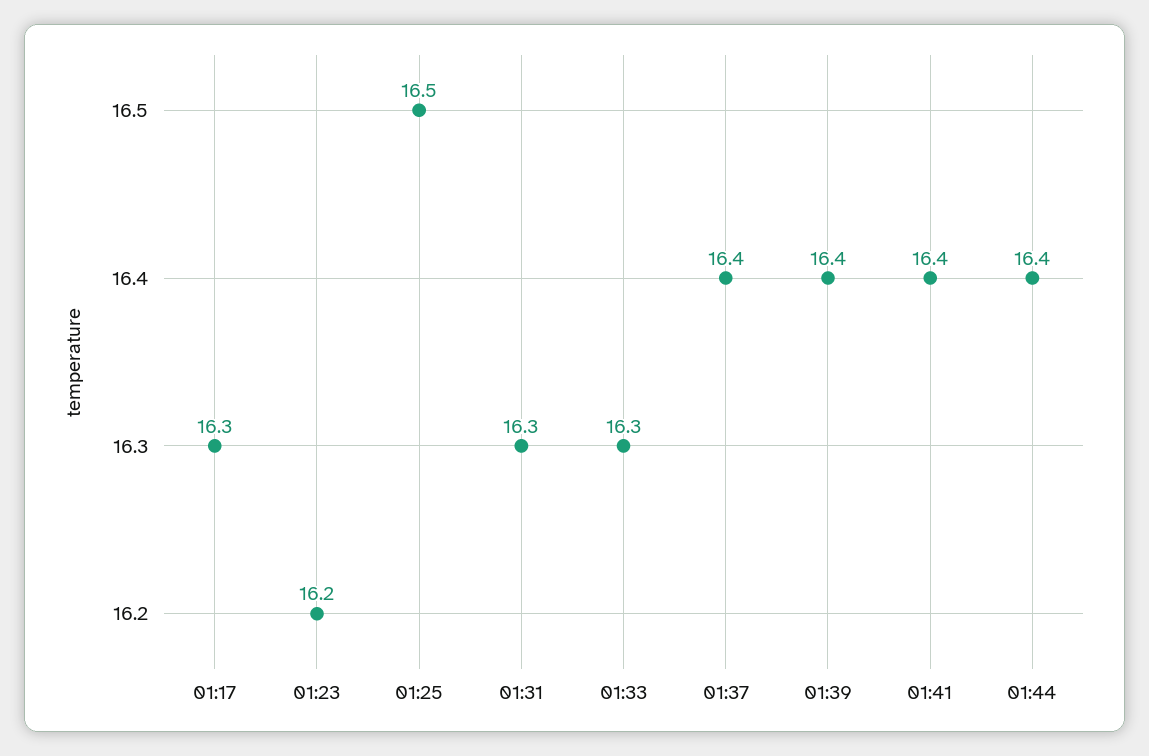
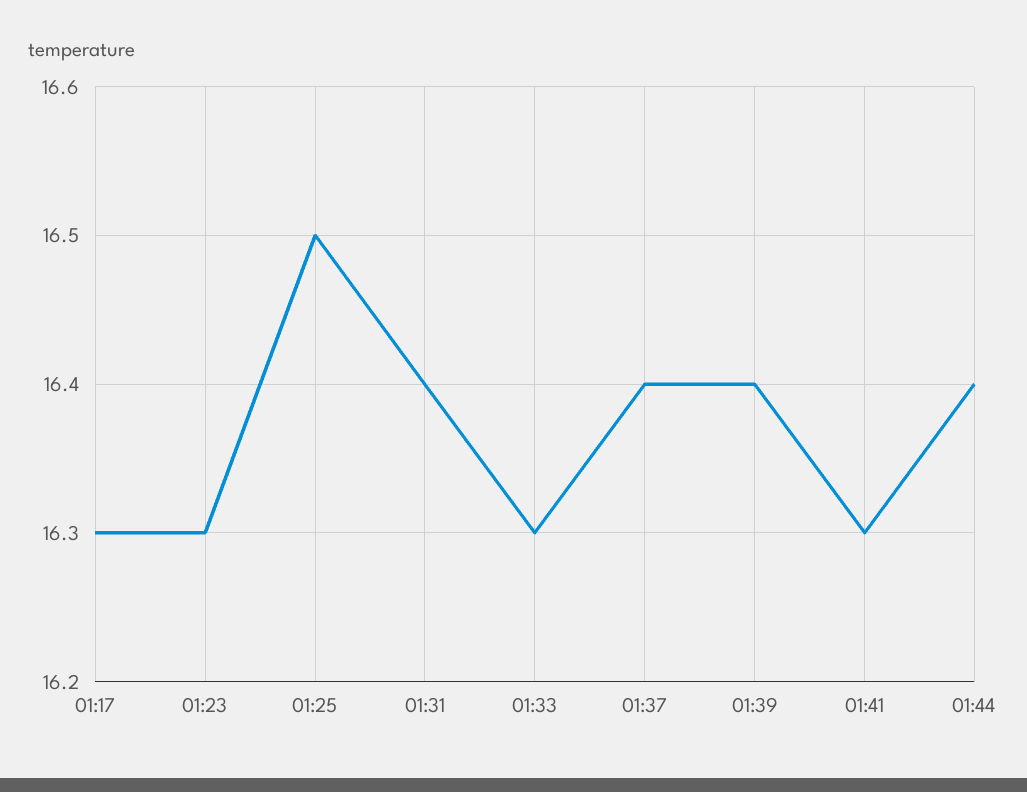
  {
    "01:17": 16.3,
-   "01:23": 16.2,
+   "01:23": 16.3,
    "01:25": 16.5,
-   "01:31": 16.3,
+   "01:31": 16.4,
    "01:33": 16.3,
    "01:37": 16.4,
    "01:39": 16.4,
-   "01:41": 16.4,
+   "01:41": 16.3,
    "01:44": 16.4
  }

